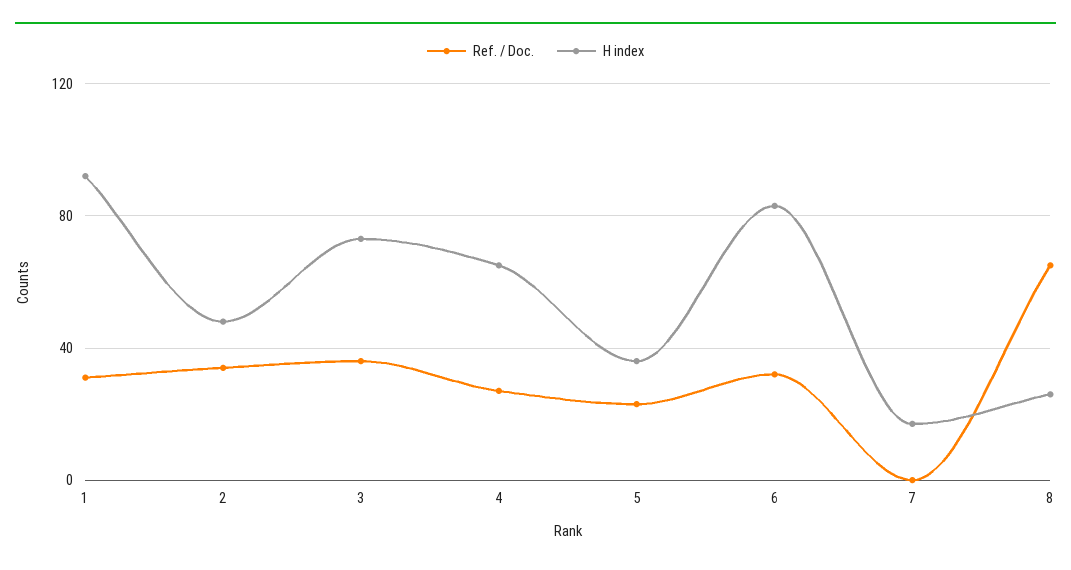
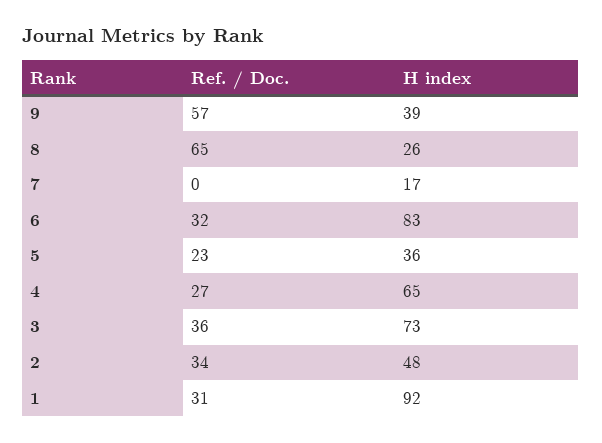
  {
    "Ref. / Doc.": {
      "1": 31,
      "2": 34,
      "3": 36,
      "4": 27,
      "5": 23,
      "6": 32,
      "7": 0,
-     "8": 65
+     "8": 65,
+     "9": 57
    },
    "H index": {
      "1": 92,
      "2": 48,
      "3": 73,
      "4": 65,
      "5": 36,
      "6": 83,
      "7": 17,
-     "8": 26
+     "8": 26,
+     "9": 39
    }
  }

